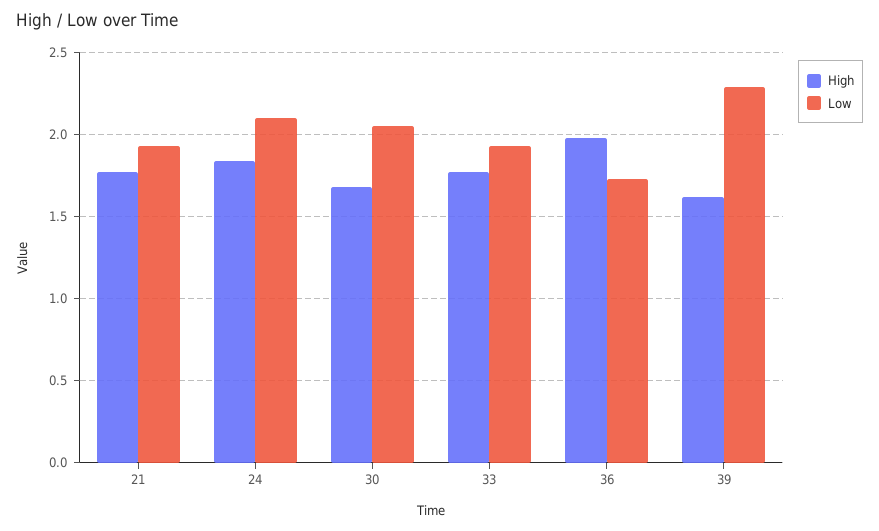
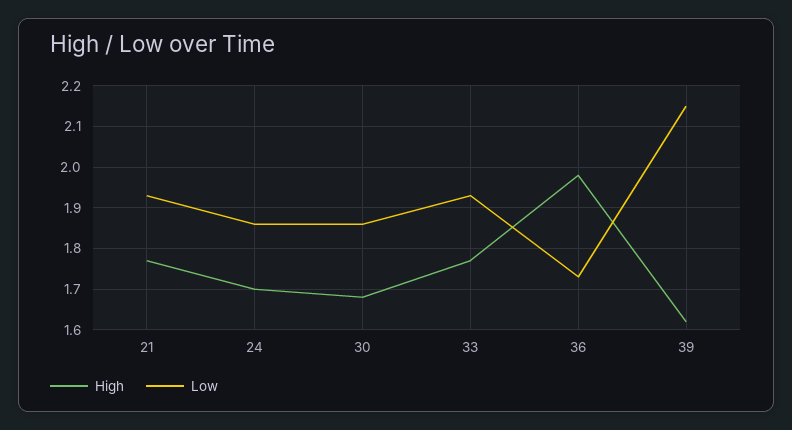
  {
    "High": {
      "21": 1.75,
-     "24": 1.85,
+     "24": 1.7,
      "30": 1.7,
      "33": 1.75,
      "36": 2,
      "39": 1.6
    },
    "Low": {
      "21": 1.95,
-     "24": 2.1,
+     "24": 1.85,
-     "30": 2.05,
+     "30": 1.85,
      "33": 1.95,
      "36": 1.75,
-     "39": 2.3
+     "39": 2.15
    }
  }

